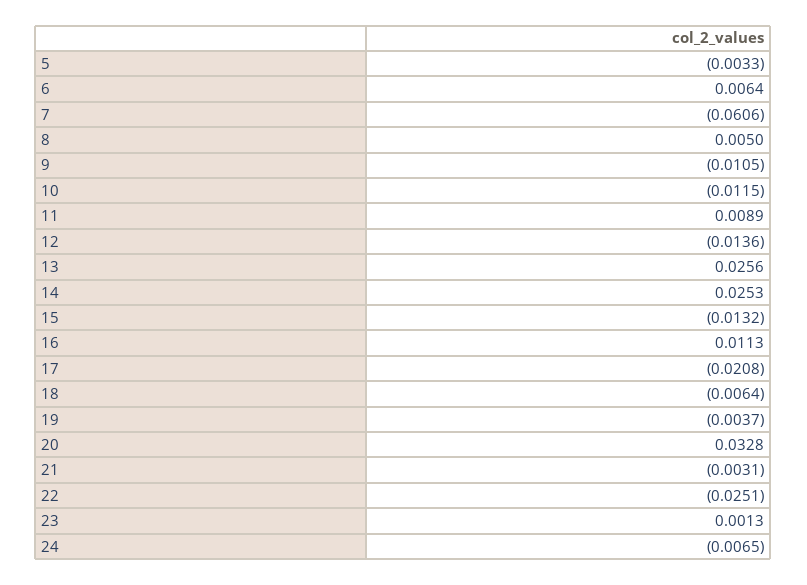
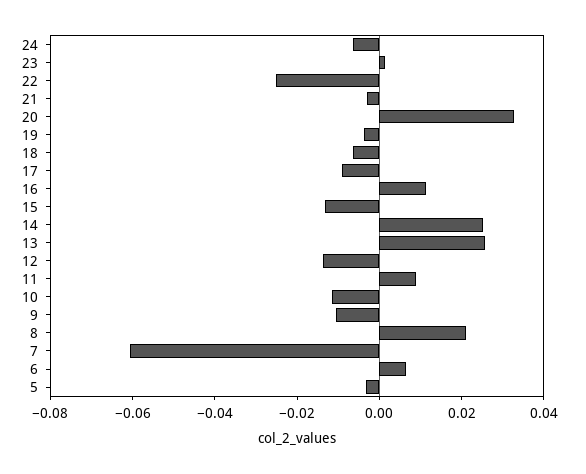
  {
    "5": -0.0033,
    "6": 0.0064,
    "7": -0.0606,
-   "8": 0.005,
+   "8": 0.02,
    "9": -0.0105,
    "10": -0.0115,
    "11": 0.0089,
    "12": -0.0136,
    "13": 0.0256,
    "14": 0.0253,
    "15": -0.0132,
    "16": 0.0113,
-   "17": -0.0208,
+   "17": -0.01,
    "18": -0.0064,
    "19": -0.0037,
    "20": 0.0328,
    "21": -0.0031,
    "22": -0.0251,
    "23": 0.0013,
    "24": -0.0065
  }

